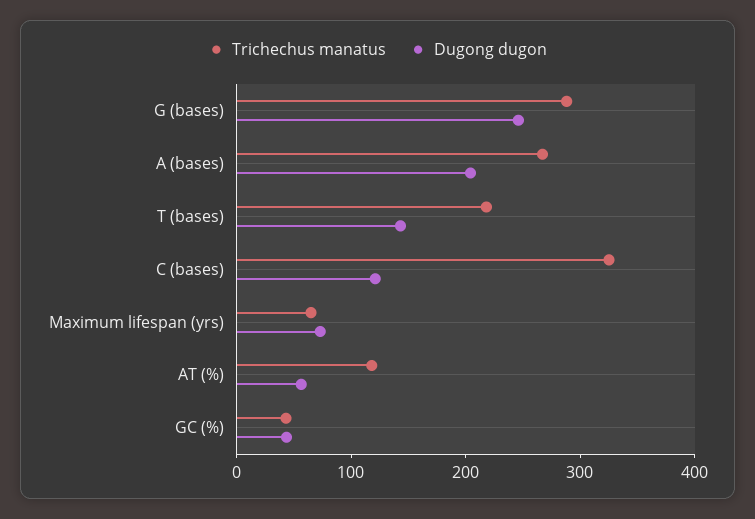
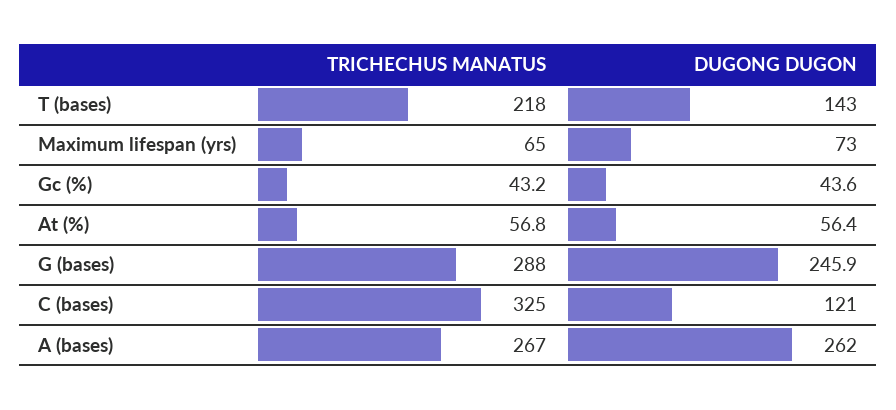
  {
    "Trichechus manatus": {
      "G (bases)": 288,
      "A (bases)": 267,
      "T (bases)": 218,
      "C (bases)": 325,
      "Maximum lifespan (yrs)": 65,
-     "AT (%)": 120,
+     "AT (%)": 56.8,
      "GC (%)": 43.2
    },
    "Dugong dugon": {
      "G (bases)": 245.9,
-     "A (bases)": 200,
+     "A (bases)": 262,
      "T (bases)": 143,
      "C (bases)": 121,
      "Maximum lifespan (yrs)": 73,
      "AT (%)": 56.4,
      "GC (%)": 43.6
    }
  }

